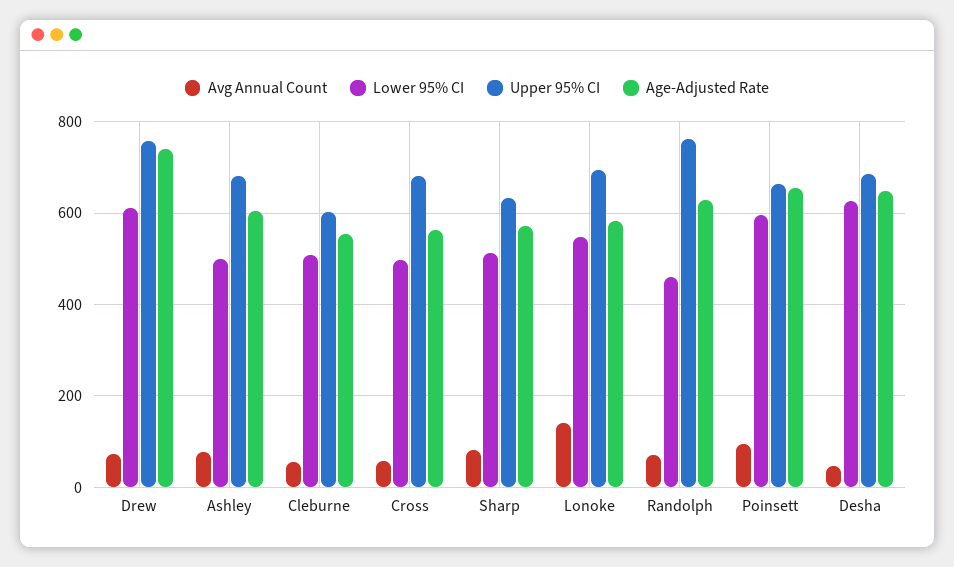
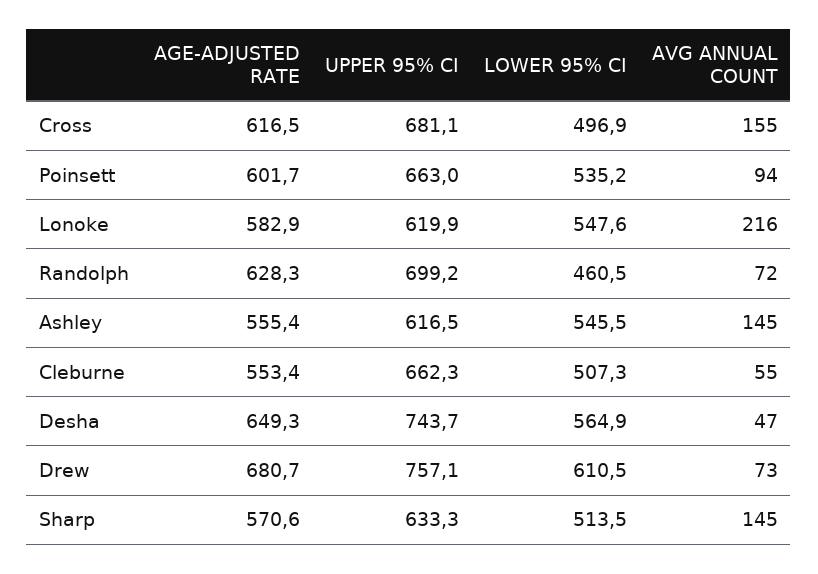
  {
    "Avg Annual Count": {
      "Drew": 73,
-     "Ashley": 80,
+     "Ashley": 145,
      "Cleburne": 55,
-     "Cross": 60,
+     "Cross": 155,
-     "Sharp": 80,
+     "Sharp": 145,
-     "Lonoke": 140,
+     "Lonoke": 216,
      "Randolph": 72,
      "Poinsett": 94,
      "Desha": 47
    },
    "Lower 95% CI": {
      "Drew": 610.5,
-     "Ashley": 500,
+     "Ashley": 545.5,
      "Cleburne": 507.3,
      "Cross": 496.9,
      "Sharp": 513.5,
      "Lonoke": 547.6,
      "Randolph": 460.5,
-     "Poinsett": 600,
+     "Poinsett": 535.2,
-     "Desha": 620
+     "Desha": 564.9
    },
    "Upper 95% CI": {
      "Drew": 757.1,
-     "Ashley": 680,
+     "Ashley": 616.5,
-     "Cleburne": 600,
+     "Cleburne": 662.3,
      "Cross": 681.1,
      "Sharp": 633.3,
-     "Lonoke": 700,
+     "Lonoke": 619.9,
-     "Randolph": 760,
+     "Randolph": 699.2,
      "Poinsett": 663,
-     "Desha": 680
+     "Desha": 743.7
    },
    "Age-Adjusted Rate": {
-     "Drew": 740,
+     "Drew": 680.7,
-     "Ashley": 600,
+     "Ashley": 555.4,
      "Cleburne": 553.4,
-     "Cross": 560,
+     "Cross": 616.5,
      "Sharp": 570.6,
      "Lonoke": 582.9,
      "Randolph": 628.3,
-     "Poinsett": 660,
+     "Poinsett": 601.7,
      "Desha": 649.3
    }
  }

